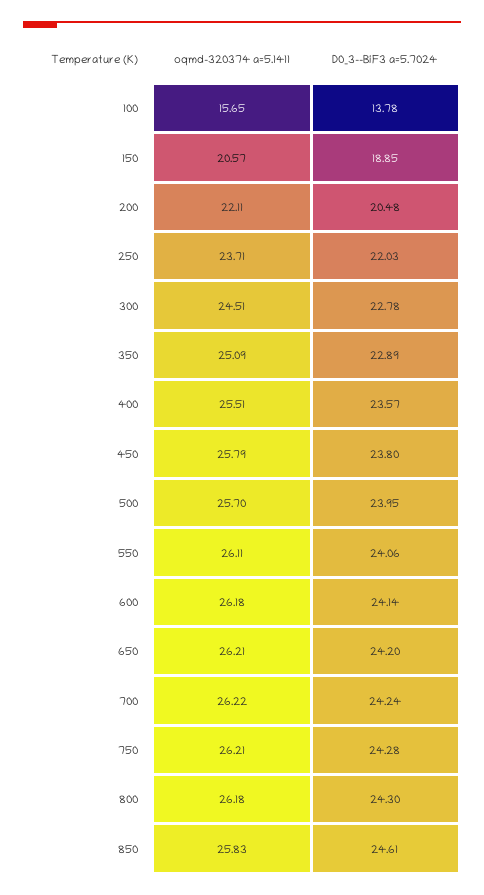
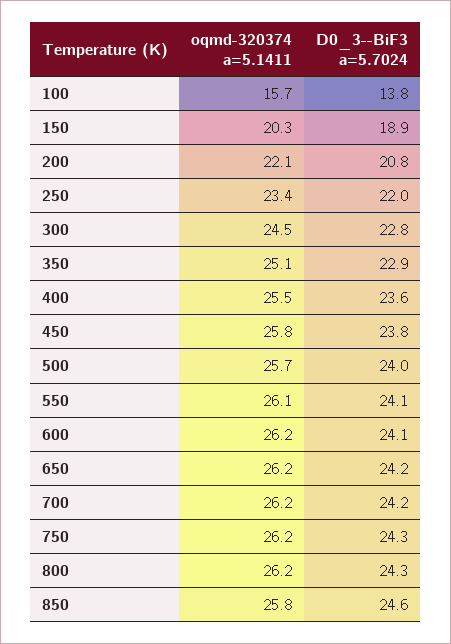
  {
    "oqmd-320374 a=5.1411": {
      "100": 15.65,
-     "150": 20.57,
+     "150": 20.3,
      "200": 22.11,
-     "250": 23.71,
+     "250": 23.4,
      "300": 24.51,
      "350": 25.09,
      "400": 25.51,
      "450": 25.79,
      "500": 25.7,
      "550": 26.11,
      "600": 26.18,
      "650": 26.21,
      "700": 26.22,
      "750": 26.21,
      "800": 26.18,
      "850": 25.83
    },
    "D0_3--BiF3 a=5.7024": {
      "100": 13.78,
      "150": 18.85,
-     "200": 20.48,
+     "200": 20.8,
      "250": 22.03,
      "300": 22.78,
      "350": 22.89,
      "400": 23.57,
      "450": 23.8,
      "500": 23.95,
      "550": 24.06,
      "600": 24.14,
      "650": 24.2,
      "700": 24.24,
      "750": 24.28,
      "800": 24.3,
      "850": 24.61
    }
  }

